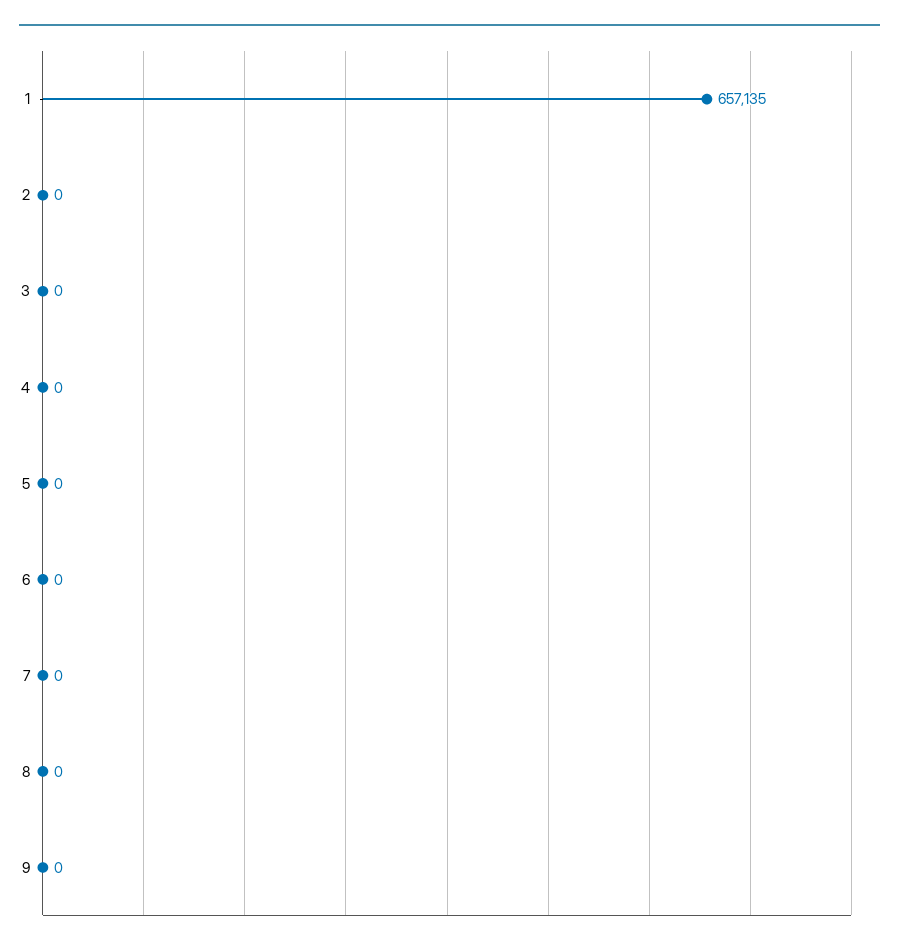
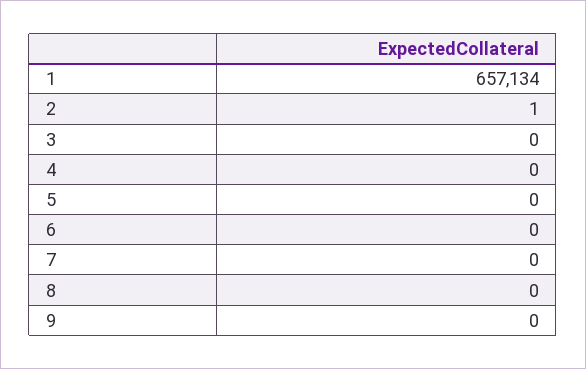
  {
-   "1": 657135,
+   "1": 657134,
-   "2": 0,
+   "2": 1,
    "3": 0,
    "4": 0,
    "5": 0,
    "6": 0,
    "7": 0,
    "8": 0,
    "9": 0
  }

